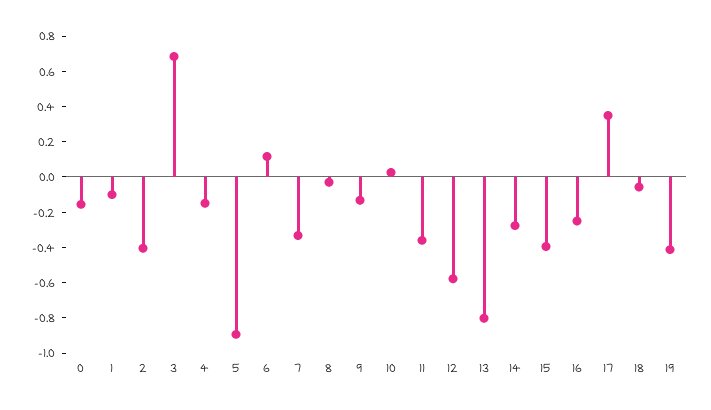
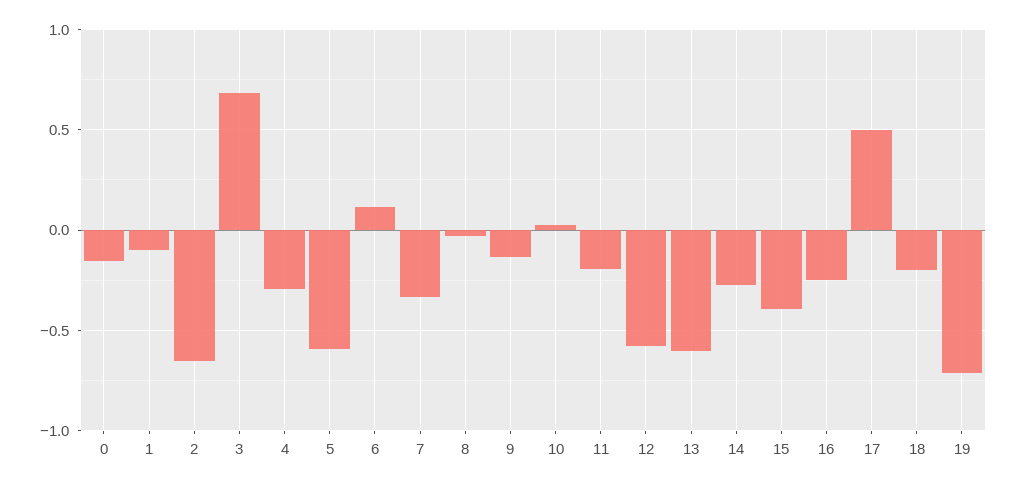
  {
    "0": -0.15,
    "1": -0.1,
-   "2": -0.4,
+   "2": -0.65,
    "3": 0.7,
-   "4": -0.15,
+   "4": -0.3,
-   "5": -0.9,
+   "5": -0.6,
    "6": 0.1,
    "7": -0.35,
    "8": -0.05,
    "9": -0.15,
    "10": 0.05,
-   "11": -0.35,
+   "11": -0.2,
    "12": -0.6,
-   "13": -0.8,
+   "13": -0.6,
    "14": -0.3,
    "15": -0.4,
    "16": -0.25,
-   "17": 0.35,
+   "17": 0.5,
-   "18": -0.05,
+   "18": -0.2,
-   "19": -0.4
+   "19": -0.7
  }

